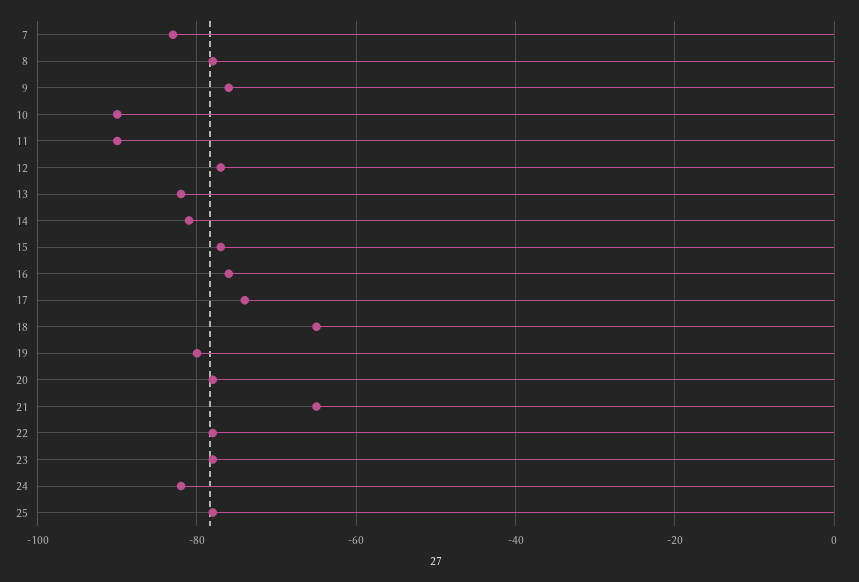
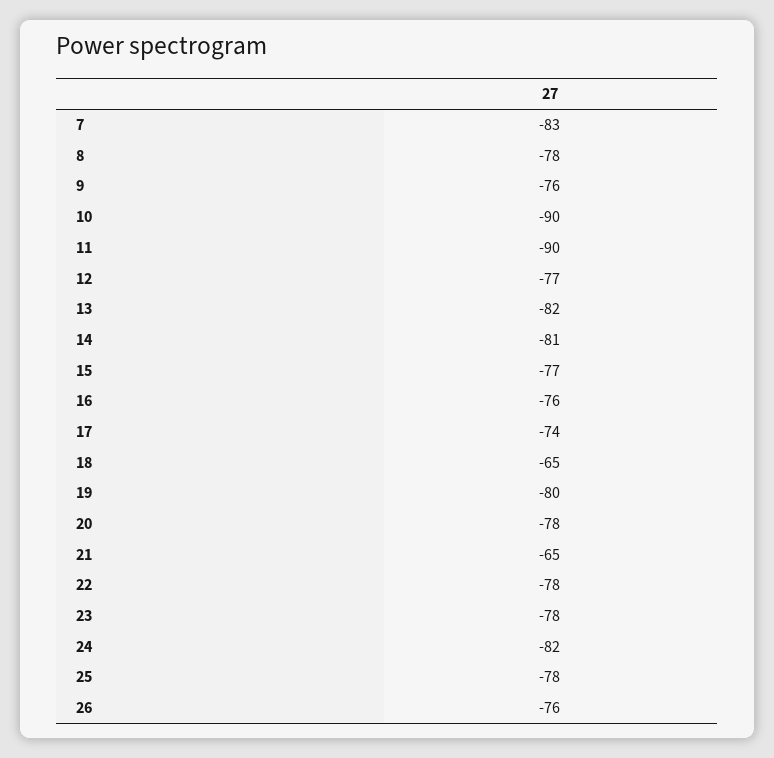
  {
    "7": -83,
    "8": -78,
    "9": -76,
    "10": -90,
    "11": -90,
    "12": -77,
    "13": -82,
    "14": -81,
    "15": -77,
    "16": -76,
    "17": -74,
    "18": -65,
    "19": -80,
    "20": -78,
    "21": -65,
    "22": -78,
    "23": -78,
    "24": -82,
-   "25": -78
+   "25": -78,
+   "26": -76
  }

